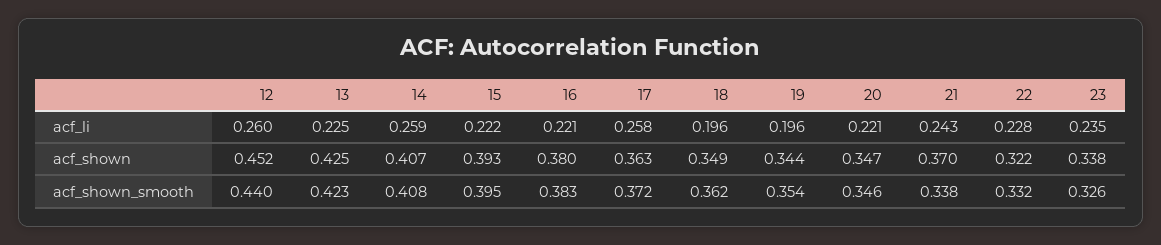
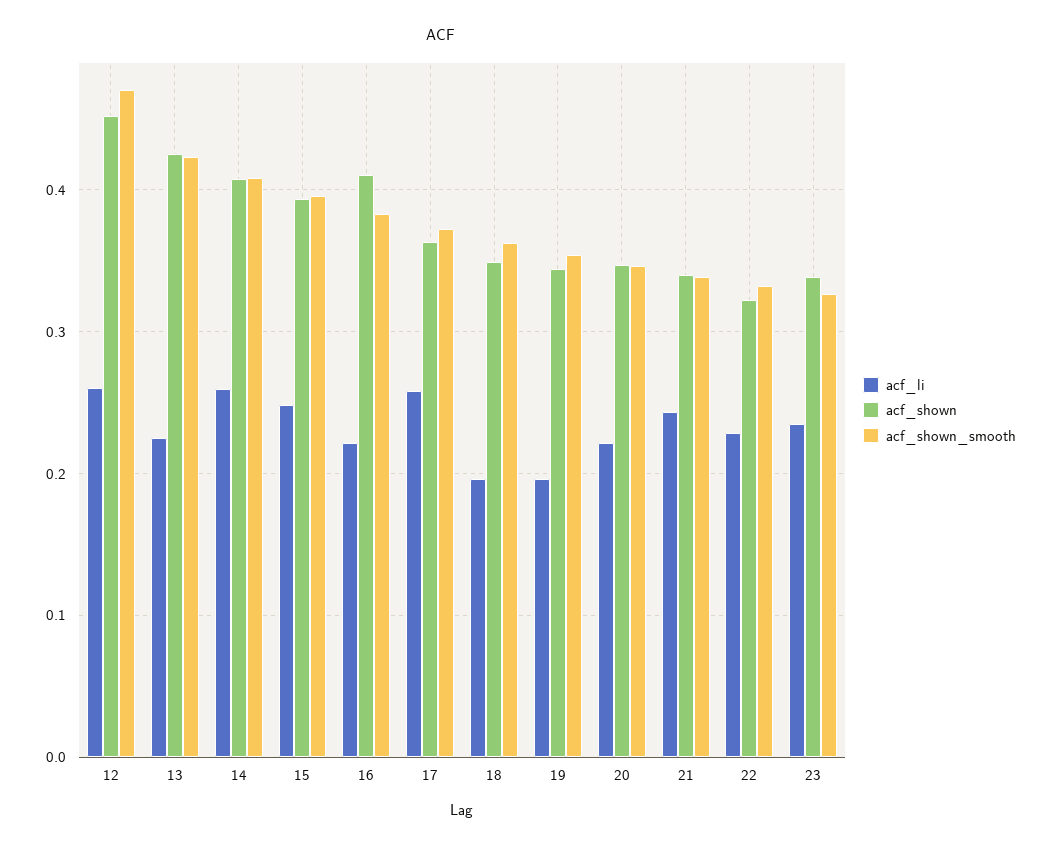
  {
    "acf_li": {
      "12": 0.26,
      "13": 0.225,
      "14": 0.259,
-     "15": 0.222,
+     "15": 0.25,
      "16": 0.221,
      "17": 0.258,
      "18": 0.196,
      "19": 0.196,
      "20": 0.221,
      "21": 0.243,
      "22": 0.228,
      "23": 0.235
    },
    "acf_shown": {
      "12": 0.452,
      "13": 0.425,
      "14": 0.407,
      "15": 0.393,
-     "16": 0.38,
+     "16": 0.41,
      "17": 0.363,
      "18": 0.349,
      "19": 0.344,
      "20": 0.347,
-     "21": 0.37,
+     "21": 0.34,
      "22": 0.322,
      "23": 0.338
    },
    "acf_shown_smooth": {
-     "12": 0.44,
+     "12": 0.47,
      "13": 0.423,
      "14": 0.408,
      "15": 0.395,
      "16": 0.383,
      "17": 0.372,
      "18": 0.362,
      "19": 0.354,
      "20": 0.346,
      "21": 0.338,
      "22": 0.332,
      "23": 0.326
    }
  }

